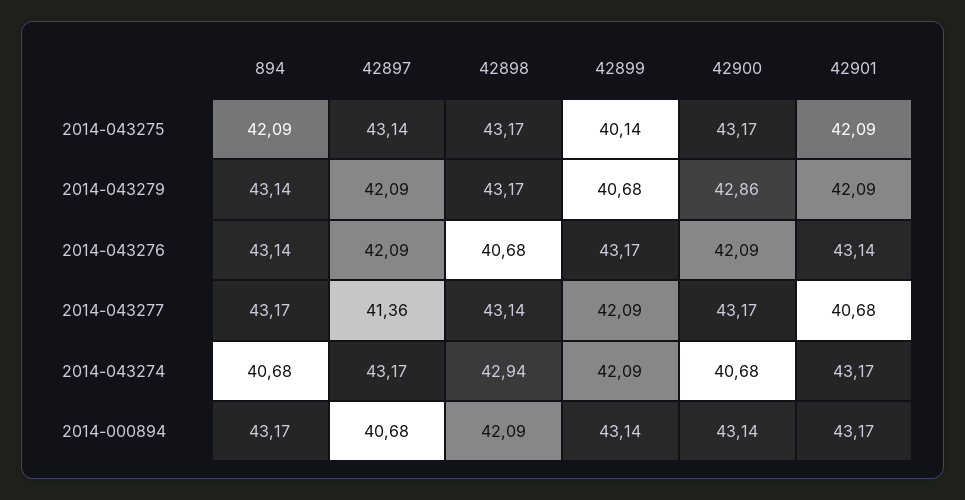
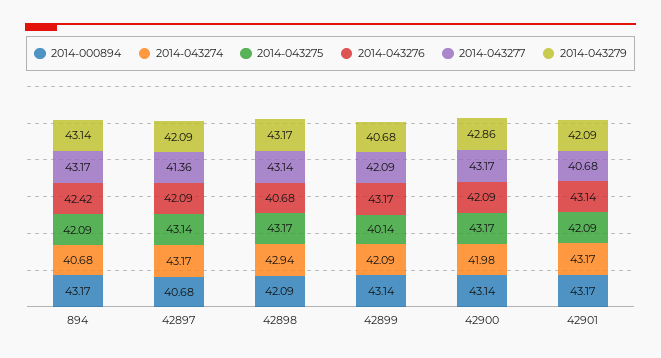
  {
    "2014-043275": {
      "894": 42.09,
      "42897": 43.14,
      "42898": 43.17,
      "42899": 40.14,
      "42900": 43.17,
      "42901": 42.09
    },
    "2014-043279": {
      "894": 43.14,
      "42897": 42.09,
      "42898": 43.17,
      "42899": 40.68,
      "42900": 42.86,
      "42901": 42.09
    },
    "2014-043276": {
-     "894": 43.14,
+     "894": 42.42,
      "42897": 42.09,
      "42898": 40.68,
      "42899": 43.17,
      "42900": 42.09,
      "42901": 43.14
    },
    "2014-043277": {
      "894": 43.17,
      "42897": 41.36,
      "42898": 43.14,
      "42899": 42.09,
      "42900": 43.17,
      "42901": 40.68
    },
    "2014-043274": {
      "894": 40.68,
      "42897": 43.17,
      "42898": 42.94,
      "42899": 42.09,
-     "42900": 40.68,
+     "42900": 41.98,
      "42901": 43.17
    },
    "2014-000894": {
      "894": 43.17,
      "42897": 40.68,
      "42898": 42.09,
      "42899": 43.14,
      "42900": 43.14,
      "42901": 43.17
    }
  }

